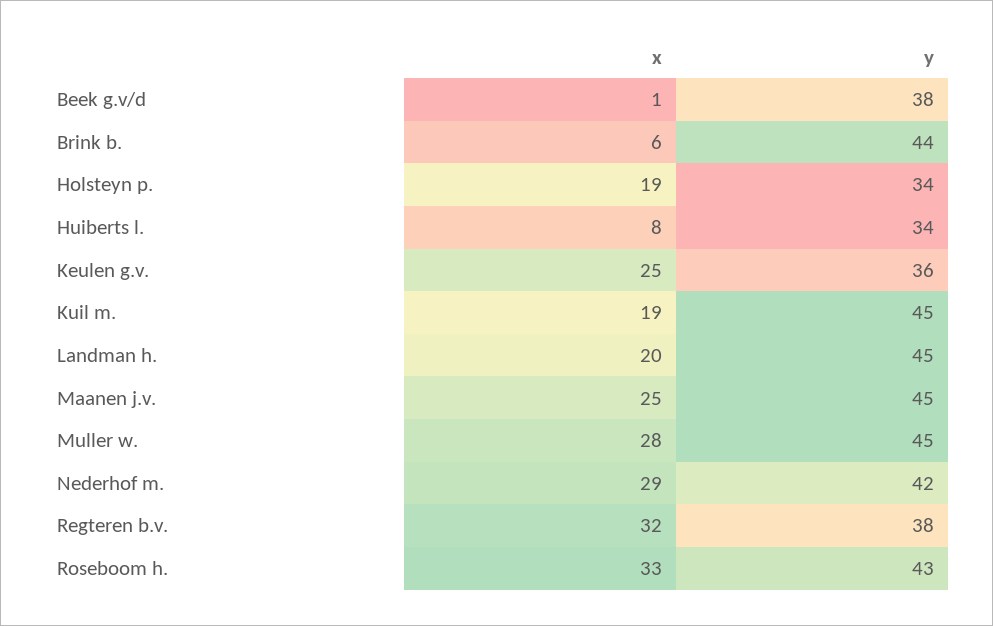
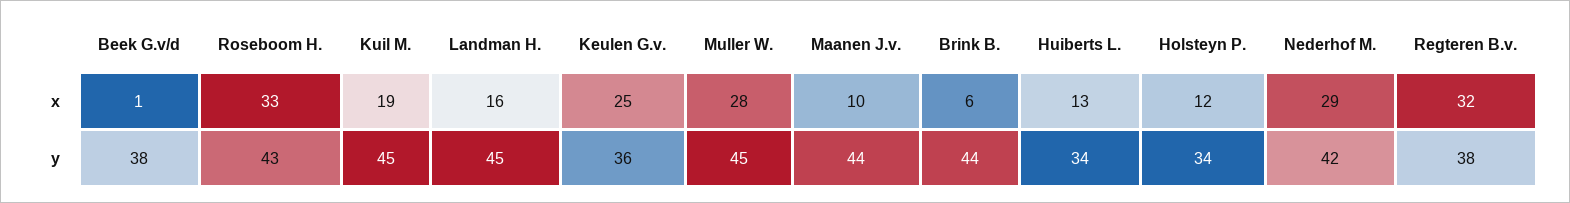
  {
    "x": {
      "Beek g.v/d": 1,
      "Brink b.": 6,
-     "Holsteyn p.": 19,
+     "Holsteyn p.": 12,
-     "Huiberts l.": 8,
+     "Huiberts l.": 13,
      "Keulen g.v.": 25,
      "Kuil m.": 19,
-     "Landman h.": 20,
+     "Landman h.": 16,
-     "Maanen j.v.": 25,
+     "Maanen j.v.": 10,
      "Muller w.": 28,
      "Nederhof m.": 29,
      "Regteren b.v.": 32,
      "Roseboom h.": 33
    },
    "y": {
      "Beek g.v/d": 38,
      "Brink b.": 44,
      "Holsteyn p.": 34,
      "Huiberts l.": 34,
      "Keulen g.v.": 36,
      "Kuil m.": 45,
      "Landman h.": 45,
-     "Maanen j.v.": 45,
+     "Maanen j.v.": 44,
      "Muller w.": 45,
      "Nederhof m.": 42,
      "Regteren b.v.": 38,
      "Roseboom h.": 43
    }
  }

